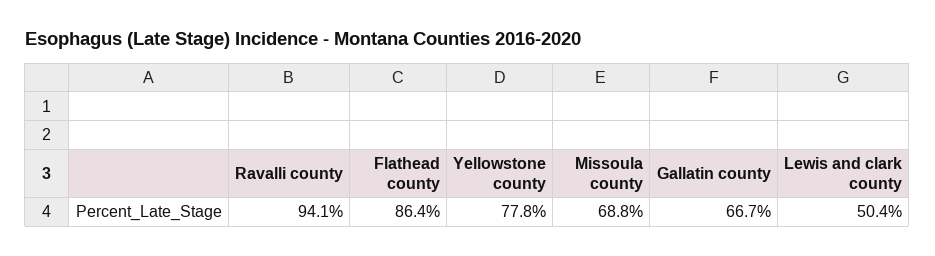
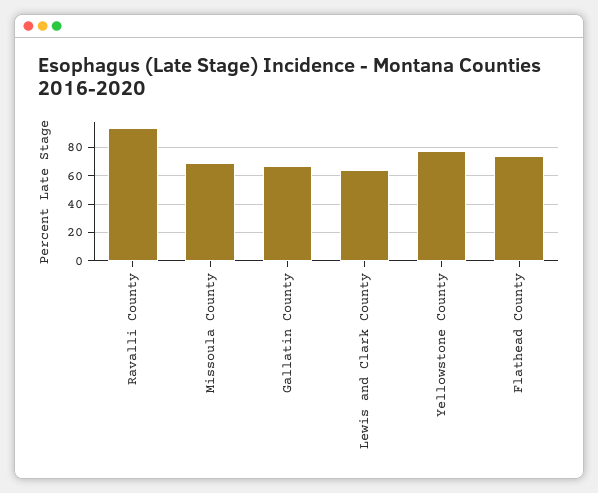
  {
    "Ravalli county": 94.1,
-   "Flathead county": 86.4,
+   "Flathead county": 75,
    "Yellowstone county": 77.8,
    "Missoula county": 68.8,
    "Gallatin county": 66.7,
-   "Lewis and clark county": 50.4
+   "Lewis and clark county": 65
  }

